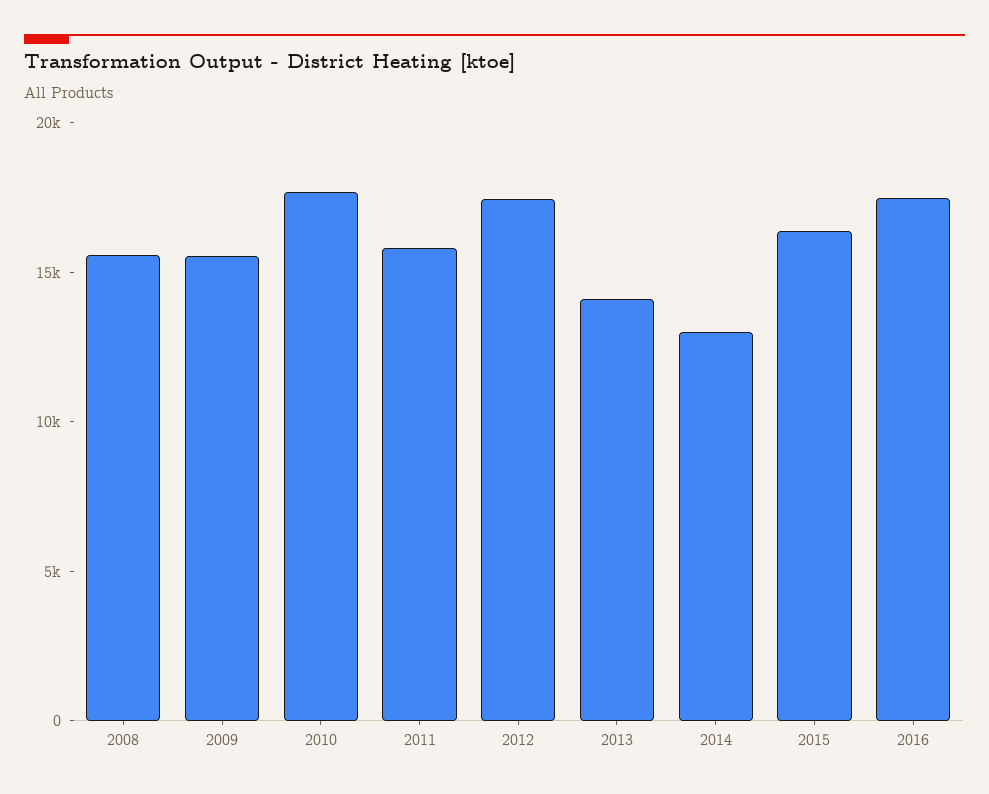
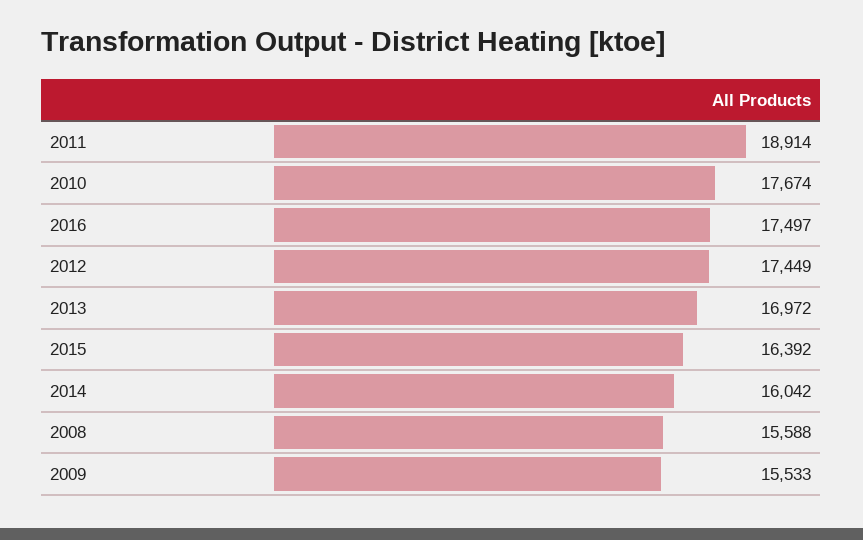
  {
    "2008": 15588,
    "2009": 15533,
    "2010": 17674,
-   "2011": 16000,
+   "2011": 18914,
    "2012": 17449,
-   "2013": 14000,
+   "2013": 16972,
-   "2014": 13000,
+   "2014": 16042,
    "2015": 16392,
    "2016": 17497
  }

